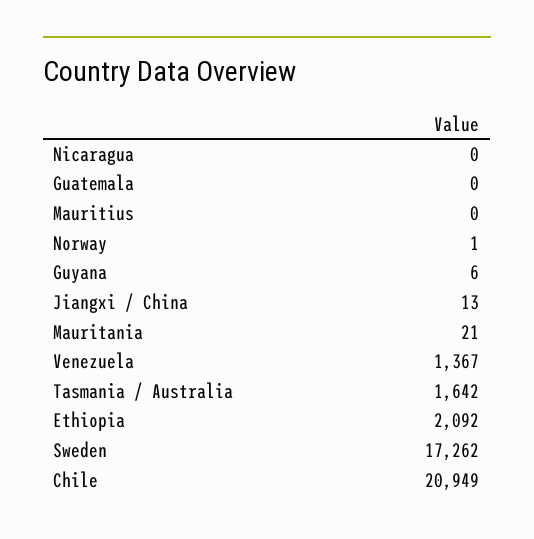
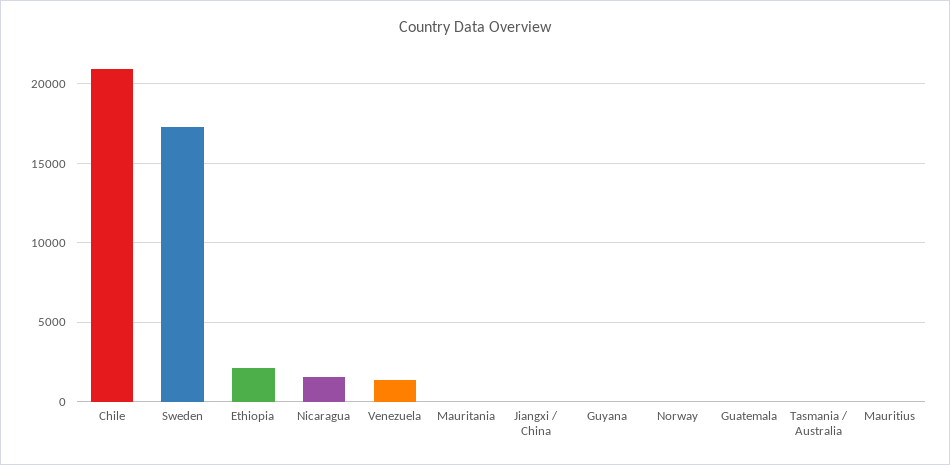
  {
-   "Nicaragua": 0,
+   "Nicaragua": 1500,
    "Guatemala": 0,
    "Mauritius": 0,
    "Norway": 1,
    "Guyana": 6,
    "Jiangxi / China": 13,
    "Mauritania": 21,
    "Venezuela": 1367,
-   "Tasmania / Australia": 1642,
+   "Tasmania / Australia": 0,
    "Ethiopia": 2092,
    "Sweden": 17262,
    "Chile": 20949
  }

